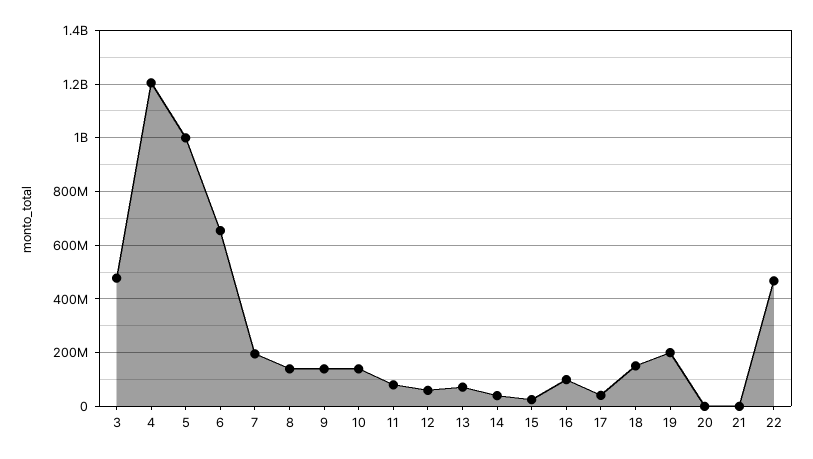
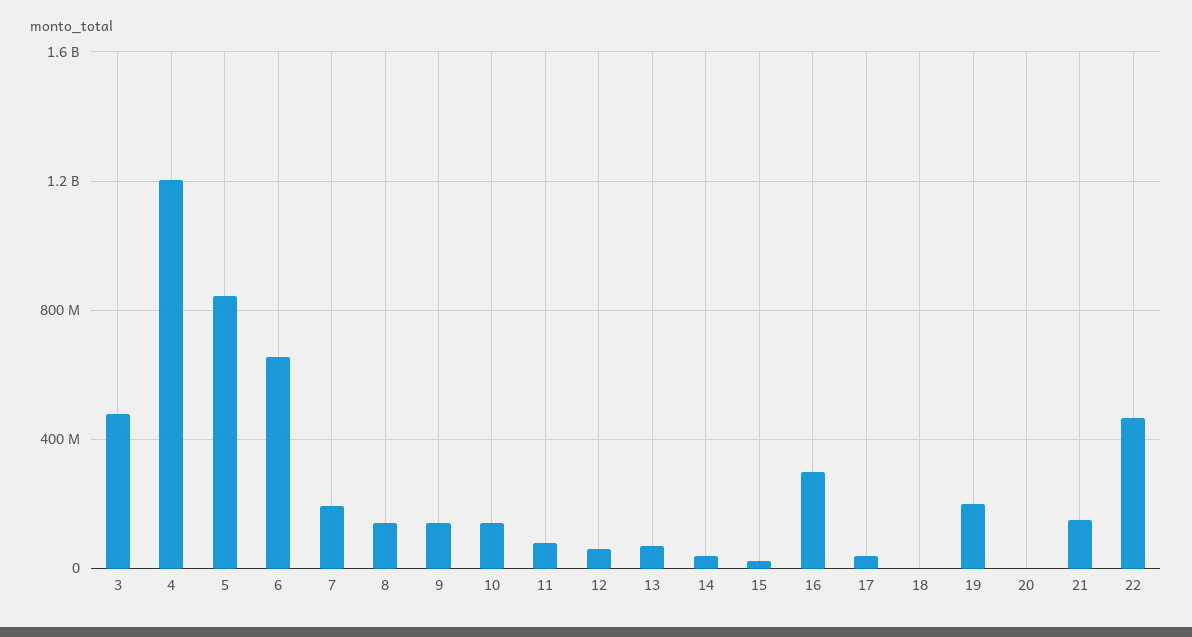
  {
    "3": 475000000,
    "4": 1200000000,
-   "5": 1000000000,
+   "5": 850000000,
    "6": 650000000,
    "7": 200000000,
    "8": 150000000,
    "9": 150000000,
    "10": 150000000,
    "11": 75000000,
    "12": 50000000,
    "13": 75000000,
    "14": 50000000,
    "15": 25000000,
-   "16": 100000000,
+   "16": 300000000,
    "17": 50000000,
-   "18": 150000000,
+   "18": 0,
    "19": 200000000,
    "20": 0,
-   "21": 0,
+   "21": 150000000,
    "22": 475000000
  }

